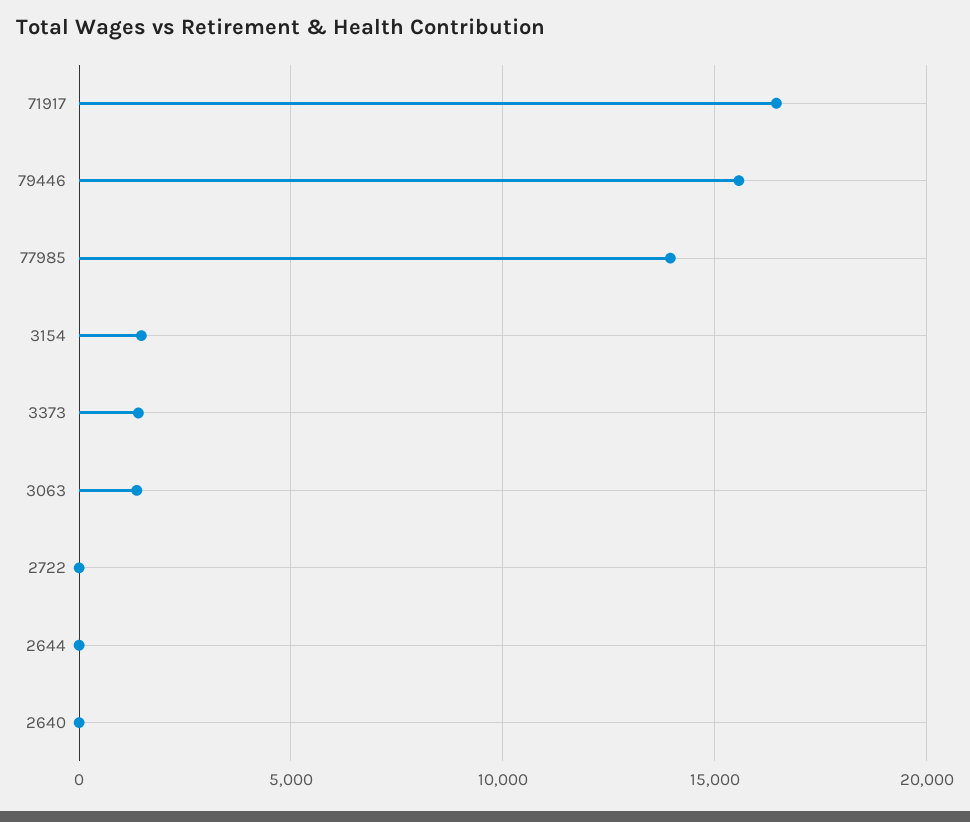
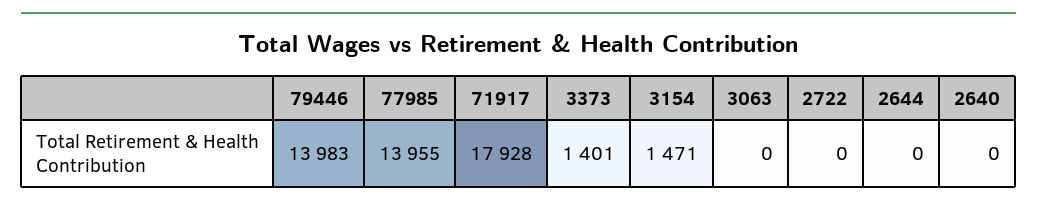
  {
-   "71917": 16500,
+   "71917": 17928,
-   "79446": 15500,
+   "79446": 13983,
    "77985": 13955,
    "3154": 1471,
    "3373": 1401,
-   "3063": 1500,
+   "3063": 0,
    "2722": 0,
    "2644": 0,
    "2640": 0
  }

